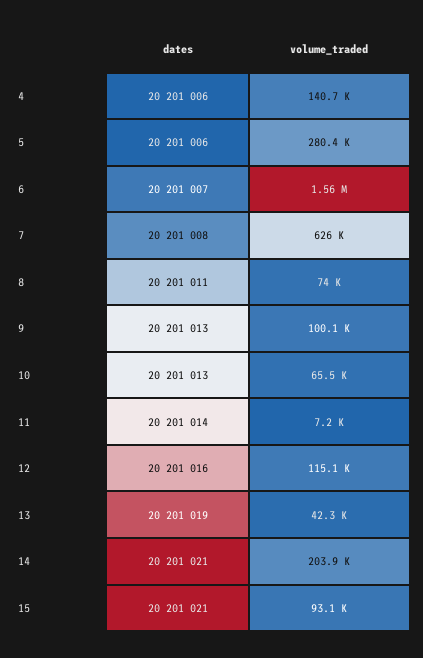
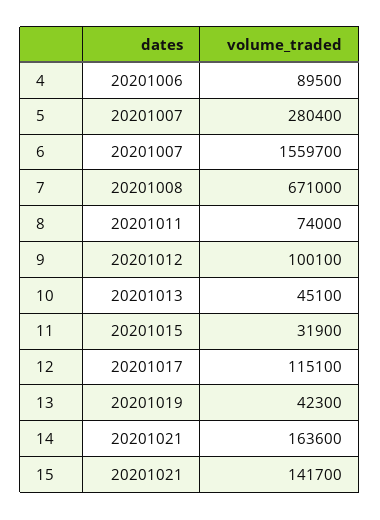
  {
    "dates": {
      "4": 20201006,
-     "5": 20201006,
+     "5": 20201007,
      "6": 20201007,
      "7": 20201008,
      "8": 20201011,
-     "9": 20201013,
+     "9": 20201012,
      "10": 20201013,
-     "11": 20201014,
+     "11": 20201015,
-     "12": 20201016,
+     "12": 20201017,
      "13": 20201019,
      "14": 20201021,
      "15": 20201021
    },
    "volume_traded": {
-     "4": 140700,
+     "4": 89500,
      "5": 280400,
      "6": 1559700,
-     "7": 626000,
+     "7": 671000,
      "8": 74000,
      "9": 100100,
-     "10": 65500,
+     "10": 45100,
-     "11": 7200,
+     "11": 31900,
      "12": 115100,
      "13": 42300,
-     "14": 203900,
+     "14": 163600,
-     "15": 93100
+     "15": 141700
    }
  }

